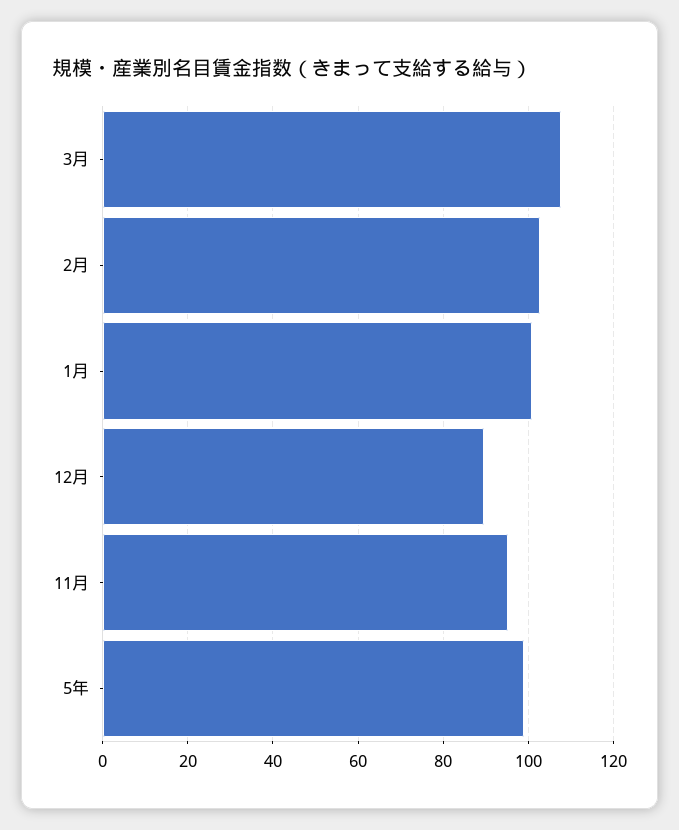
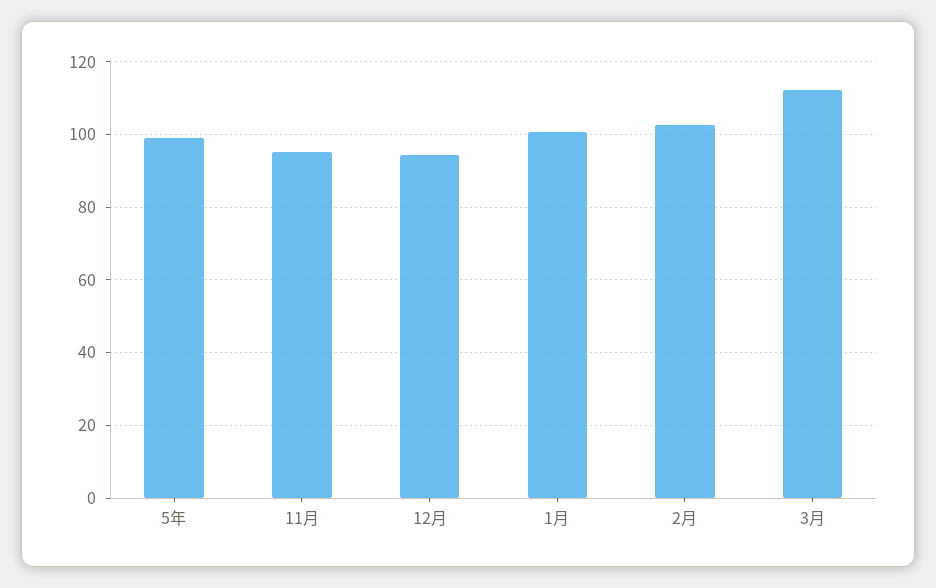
  {
-   "3月": 108,
+   "3月": 112,
    "2月": 102,
    "1月": 100,
-   "12月": 90,
+   "12月": 94,
    "11月": 96,
    "5年": 98
  }

